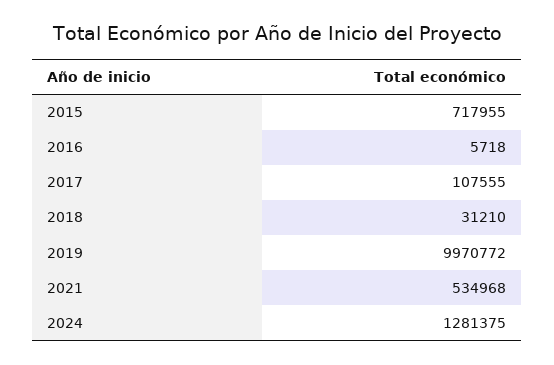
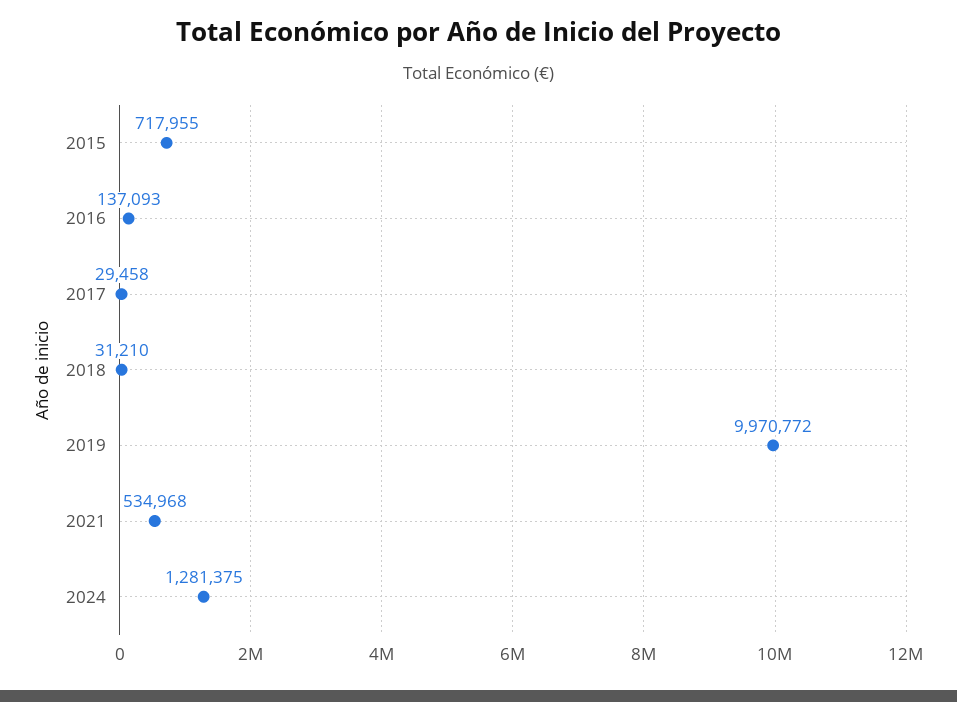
  {
    "2015": 717955,
-   "2016": 5718,
+   "2016": 137093,
-   "2017": 107555,
+   "2017": 29458,
    "2018": 31210,
    "2019": 9970772,
    "2021": 534968,
    "2024": 1281375
  }

